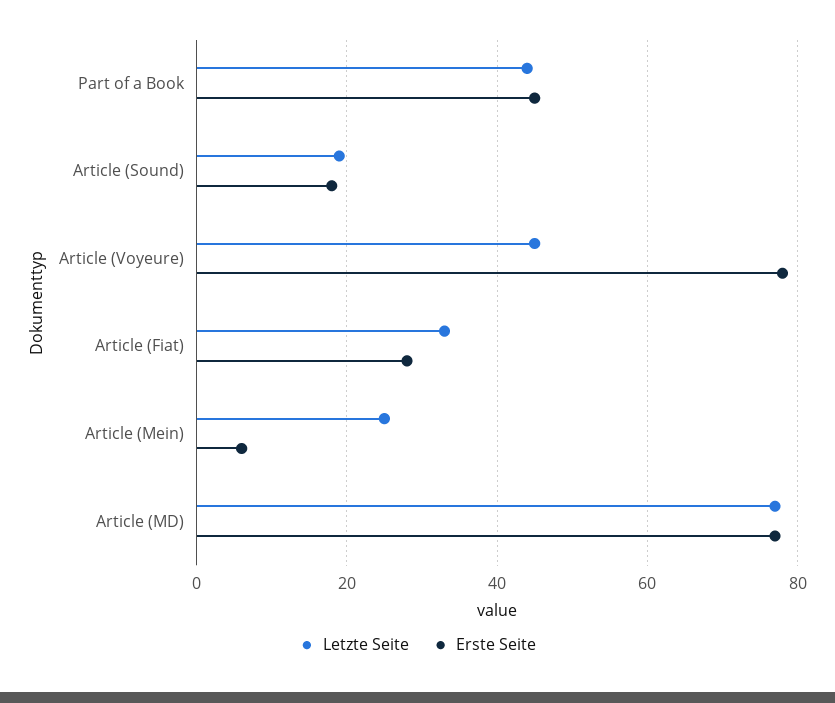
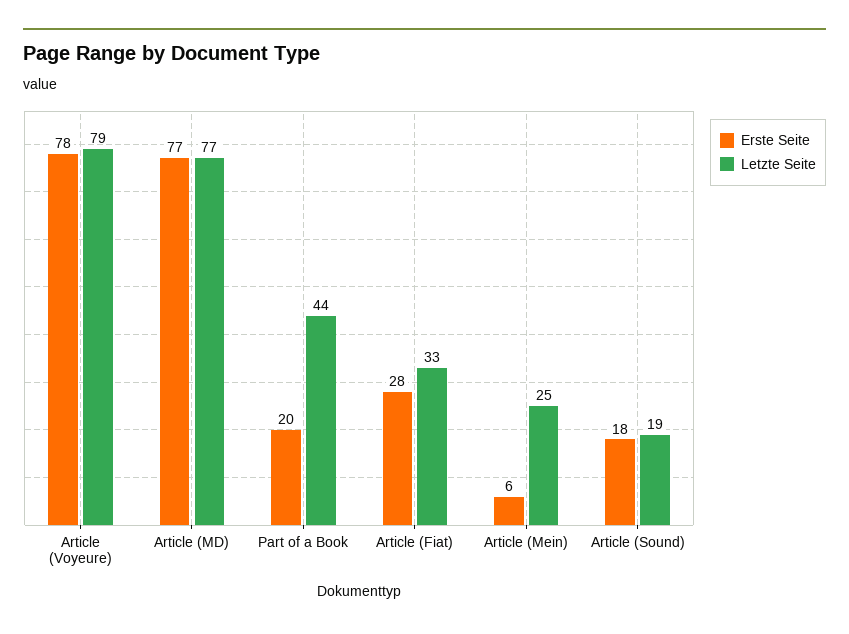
  {
    "Letzte Seite": {
      "Part of a Book": 44,
      "Article (Sound)": 19,
-     "Article (Voyeure)": 45,
+     "Article (Voyeure)": 79,
      "Article (Fiat)": 33,
      "Article (Mein)": 25,
      "Article (MD)": 77
    },
    "Erste Seite": {
-     "Part of a Book": 45,
+     "Part of a Book": 20,
      "Article (Sound)": 18,
      "Article (Voyeure)": 78,
      "Article (Fiat)": 28,
      "Article (Mein)": 6,
      "Article (MD)": 77
    }
  }

